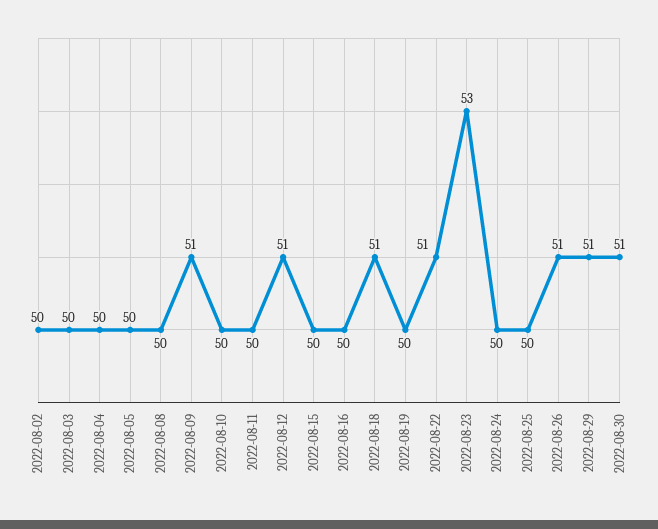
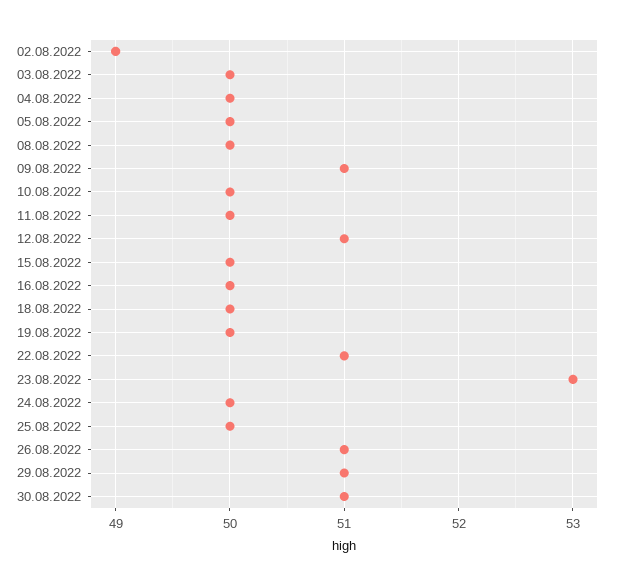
  {
-   "2022-08-02": 50,
+   "2022-08-02": 49,
    "2022-08-03": 50,
    "2022-08-04": 50,
    "2022-08-05": 50,
    "2022-08-08": 50,
    "2022-08-09": 51,
    "2022-08-10": 50,
    "2022-08-11": 50,
    "2022-08-12": 51,
    "2022-08-15": 50,
    "2022-08-16": 50,
-   "2022-08-18": 51,
+   "2022-08-18": 50,
    "2022-08-19": 50,
    "2022-08-22": 51,
    "2022-08-23": 53,
    "2022-08-24": 50,
    "2022-08-25": 50,
    "2022-08-26": 51,
    "2022-08-29": 51,
    "2022-08-30": 51
  }

